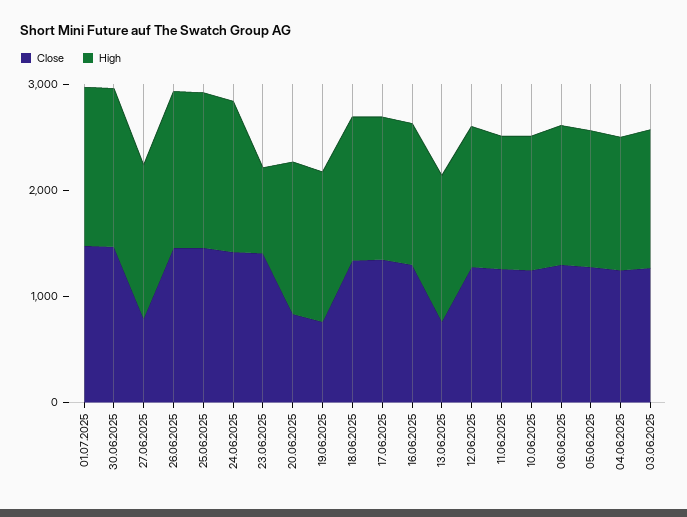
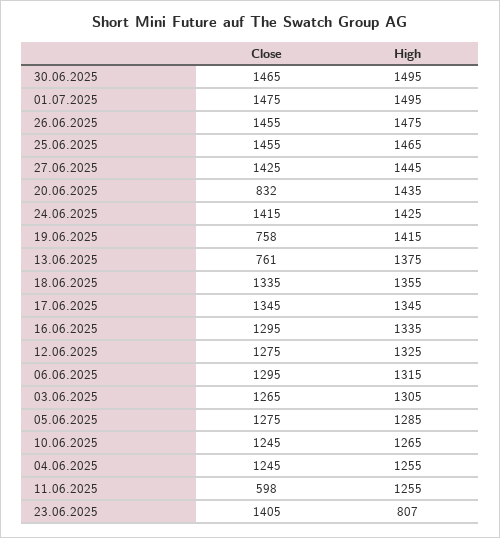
  {
    "Close": {
      "01.07.2025": 1475,
      "30.06.2025": 1465,
-     "27.06.2025": 800,
+     "27.06.2025": 1425,
      "26.06.2025": 1455,
      "25.06.2025": 1455,
      "24.06.2025": 1415,
      "23.06.2025": 1405,
      "20.06.2025": 832,
      "19.06.2025": 758,
      "18.06.2025": 1335,
      "17.06.2025": 1345,
      "16.06.2025": 1295,
      "13.06.2025": 761,
      "12.06.2025": 1275,
-     "11.06.2025": 1200,
+     "11.06.2025": 598,
      "10.06.2025": 1245,
      "06.06.2025": 1295,
      "05.06.2025": 1275,
      "04.06.2025": 1245,
      "03.06.2025": 1265
    },
    "High": {
      "01.07.2025": 1495,
      "30.06.2025": 1495,
      "27.06.2025": 1445,
      "26.06.2025": 1475,
      "25.06.2025": 1465,
      "24.06.2025": 1425,
      "23.06.2025": 807,
      "20.06.2025": 1435,
      "19.06.2025": 1415,
      "18.06.2025": 1355,
      "17.06.2025": 1345,
      "16.06.2025": 1335,
      "13.06.2025": 1375,
      "12.06.2025": 1325,
      "11.06.2025": 1255,
      "10.06.2025": 1265,
      "06.06.2025": 1315,
      "05.06.2025": 1285,
      "04.06.2025": 1255,
      "03.06.2025": 1305
    }
  }

